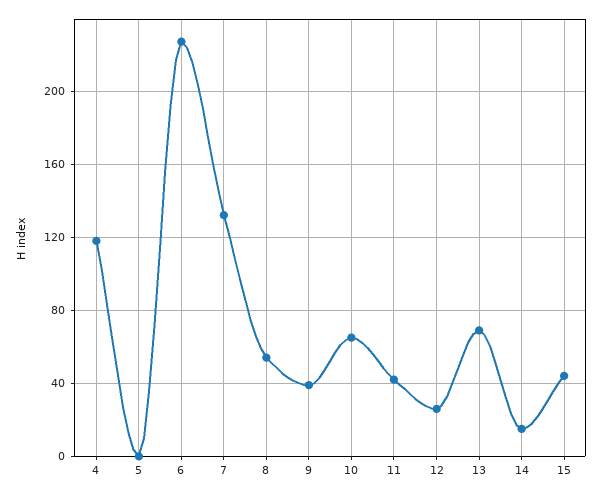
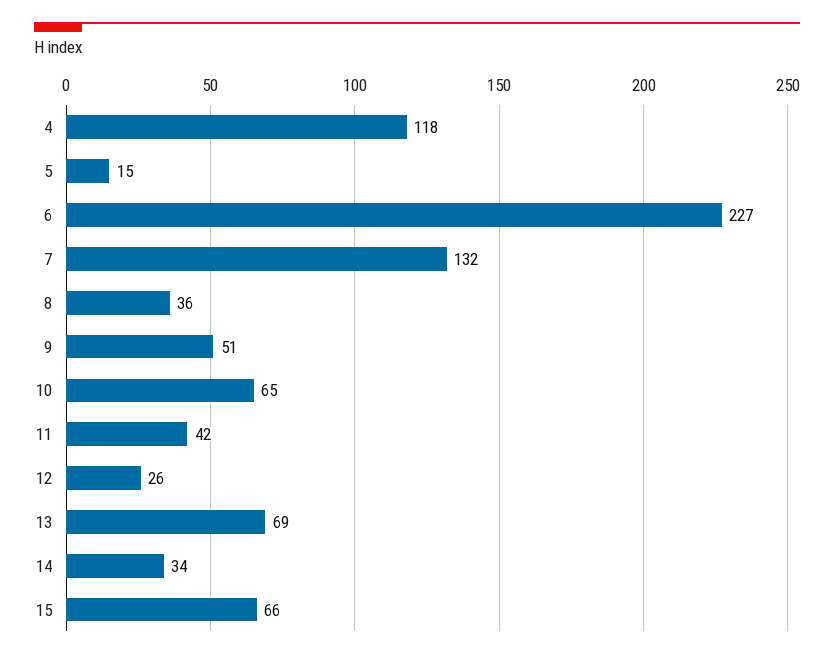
  {
    "4": 118,
-   "5": 0,
+   "5": 15,
    "6": 227,
    "7": 132,
-   "8": 55,
+   "8": 36,
-   "9": 40,
+   "9": 51,
    "10": 65,
    "11": 42,
    "12": 26,
    "13": 69,
-   "14": 15,
+   "14": 34,
-   "15": 45
+   "15": 66
  }

